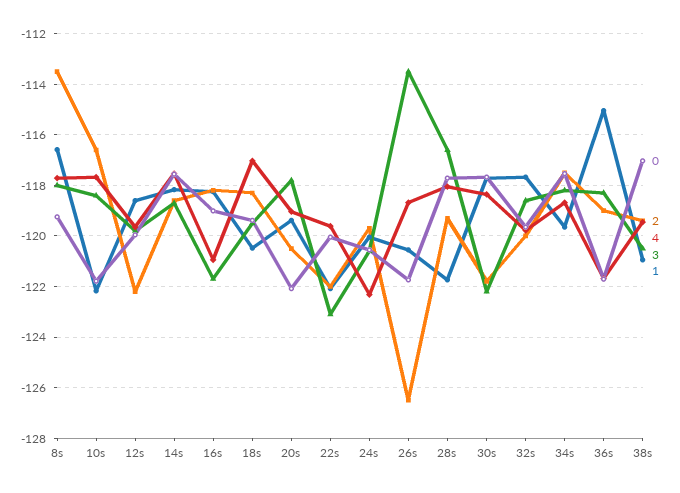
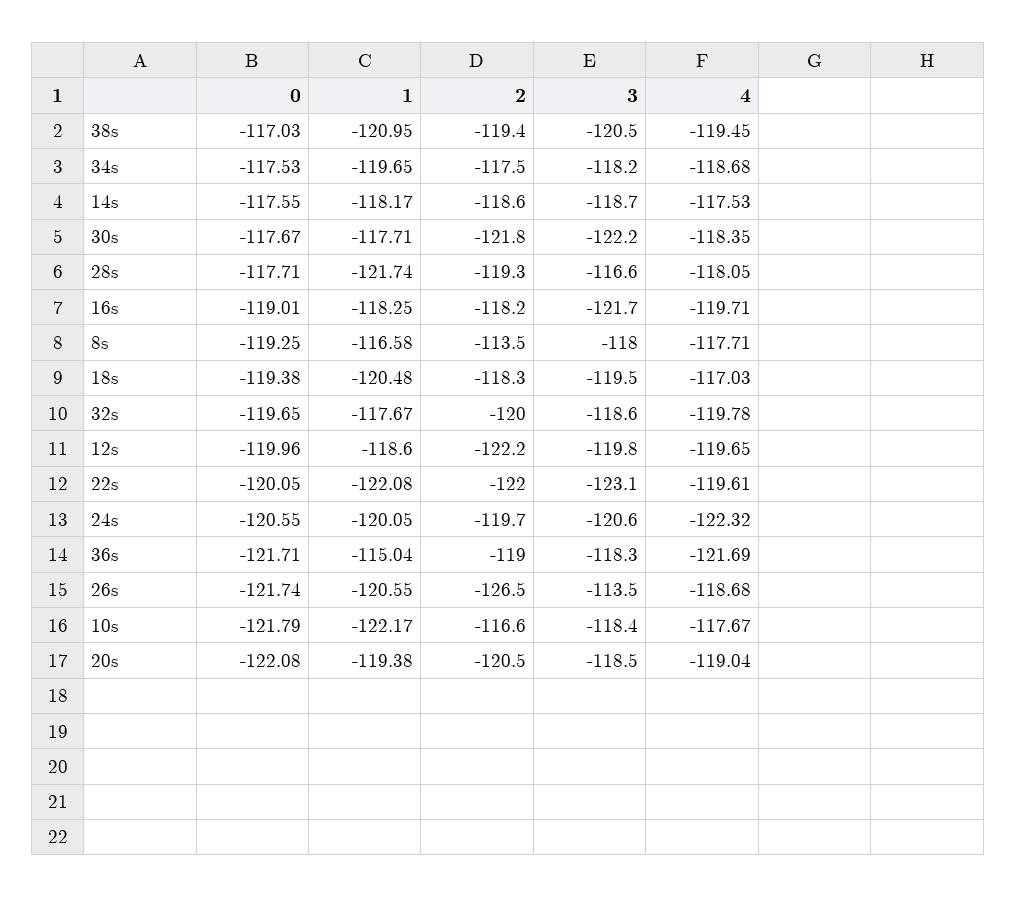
  {
    "0": {
      "8s": -119.25,
      "10s": -121.79,
      "12s": -119.96,
      "14s": -117.55,
      "16s": -119.01,
      "18s": -119.38,
      "20s": -122.08,
      "22s": -120.05,
      "24s": -120.55,
      "26s": -121.74,
      "28s": -117.71,
      "30s": -117.67,
      "32s": -119.65,
      "34s": -117.53,
      "36s": -121.71,
      "38s": -117.03
    },
    "2": {
      "8s": -113.5,
      "10s": -116.6,
      "12s": -122.2,
      "14s": -118.6,
      "16s": -118.2,
      "18s": -118.3,
      "20s": -120.5,
      "22s": -122,
      "24s": -119.7,
      "26s": -126.5,
      "28s": -119.3,
      "30s": -121.8,
      "32s": -120,
      "34s": -117.5,
      "36s": -119,
      "38s": -119.4
    },
    "4": {
      "8s": -117.71,
      "10s": -117.67,
      "12s": -119.65,
      "14s": -117.53,
-     "16s": -121,
+     "16s": -119.71,
      "18s": -117.03,
      "20s": -119.04,
      "22s": -119.61,
      "24s": -122.32,
      "26s": -118.68,
      "28s": -118.05,
      "30s": -118.35,
      "32s": -119.78,
      "34s": -118.68,
      "36s": -121.69,
      "38s": -119.45
    },
    "3": {
      "8s": -118,
      "10s": -118.4,
      "12s": -119.8,
      "14s": -118.7,
      "16s": -121.7,
      "18s": -119.5,
-     "20s": -117.75,
+     "20s": -118.5,
      "22s": -123.1,
      "24s": -120.6,
      "26s": -113.5,
      "28s": -116.6,
      "30s": -122.2,
      "32s": -118.6,
      "34s": -118.2,
      "36s": -118.3,
      "38s": -120.5
    },
    "1": {
      "8s": -116.58,
      "10s": -122.17,
      "12s": -118.6,
      "14s": -118.17,
      "16s": -118.25,
      "18s": -120.48,
      "20s": -119.38,
      "22s": -122.08,
      "24s": -120.05,
      "26s": -120.55,
      "28s": -121.74,
      "30s": -117.71,
      "32s": -117.67,
      "34s": -119.65,
      "36s": -115.04,
      "38s": -120.95
    }
  }

